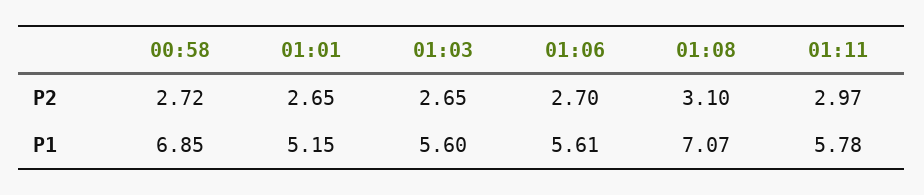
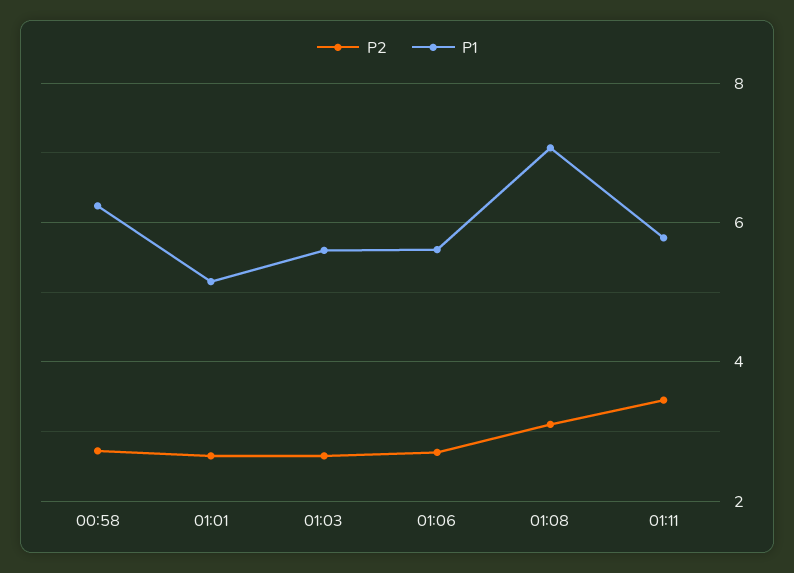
  {
    "P2": {
      "00:58": 2.72,
      "01:01": 2.65,
      "01:03": 2.65,
      "01:06": 2.7,
      "01:08": 3.1,
-     "01:11": 2.97
+     "01:11": 3.4
    },
    "P1": {
-     "00:58": 6.85,
+     "00:58": 6.2,
      "01:01": 5.15,
      "01:03": 5.6,
      "01:06": 5.61,
      "01:08": 7.07,
      "01:11": 5.78
    }
  }

